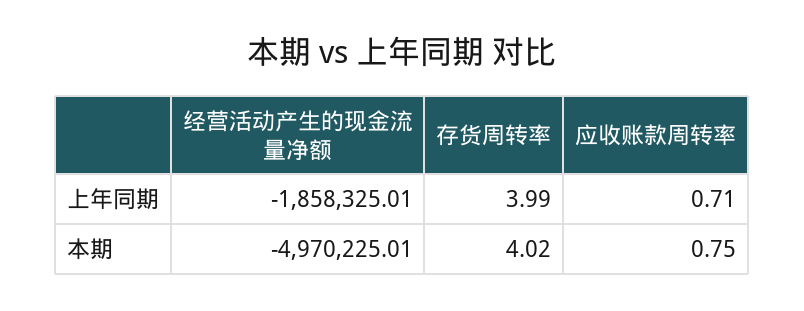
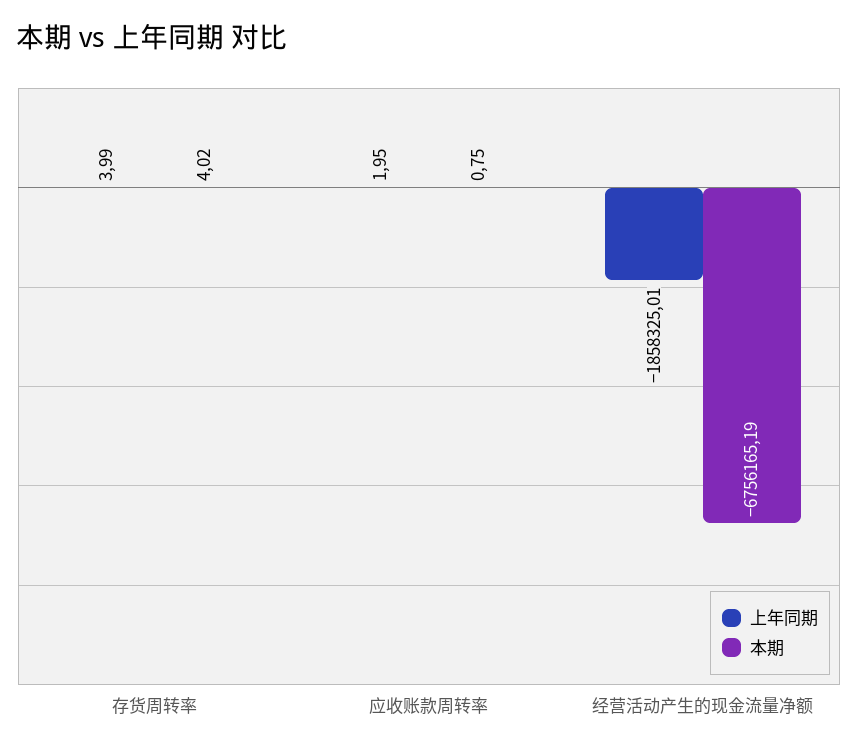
  {
    "上年同期": {
      "经营活动产生的现金流量净额": -1858325.01,
      "存货周转率": 3.99,
-     "应收账款周转率": 0.71
+     "应收账款周转率": 1.95
    },
    "本期": {
-     "经营活动产生的现金流量净额": -4970225.01,
+     "经营活动产生的现金流量净额": -6756165.19,
      "存货周转率": 4.02,
      "应收账款周转率": 0.75
    }
  }

